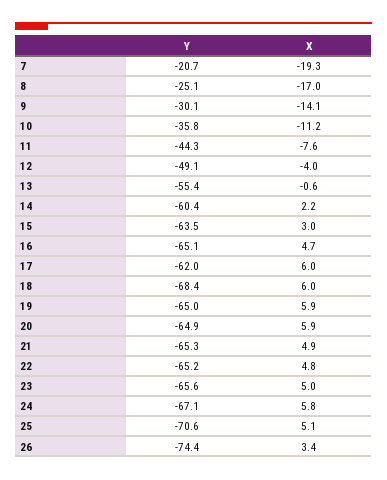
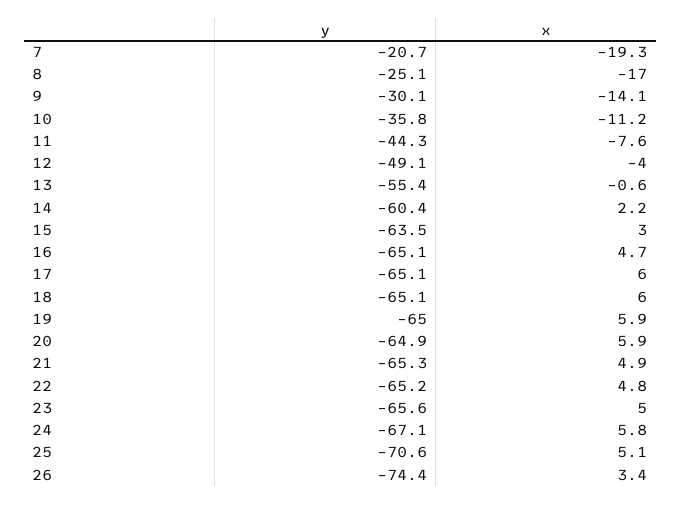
  {
    "Y": {
      "7": -20.7,
      "8": -25.1,
      "9": -30.1,
      "10": -35.8,
      "11": -44.3,
      "12": -49.1,
      "13": -55.4,
      "14": -60.4,
      "15": -63.5,
      "16": -65.1,
-     "17": -62,
+     "17": -65.1,
-     "18": -68.4,
+     "18": -65.1,
      "19": -65,
      "20": -64.9,
      "21": -65.3,
      "22": -65.2,
      "23": -65.6,
      "24": -67.1,
      "25": -70.6,
      "26": -74.4
    },
    "X": {
      "7": -19.3,
      "8": -17,
      "9": -14.1,
      "10": -11.2,
      "11": -7.6,
      "12": -4,
      "13": -0.6,
      "14": 2.2,
      "15": 3,
      "16": 4.7,
      "17": 6,
      "18": 6,
      "19": 5.9,
      "20": 5.9,
      "21": 4.9,
      "22": 4.8,
      "23": 5,
      "24": 5.8,
      "25": 5.1,
      "26": 3.4
    }
  }

